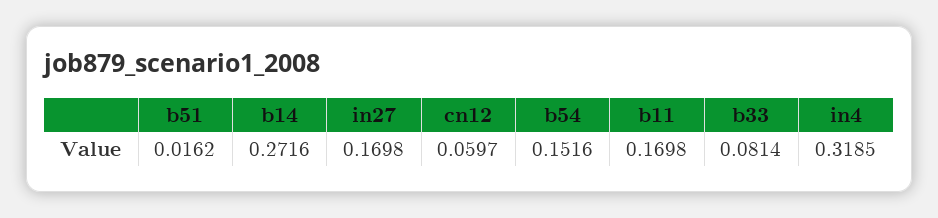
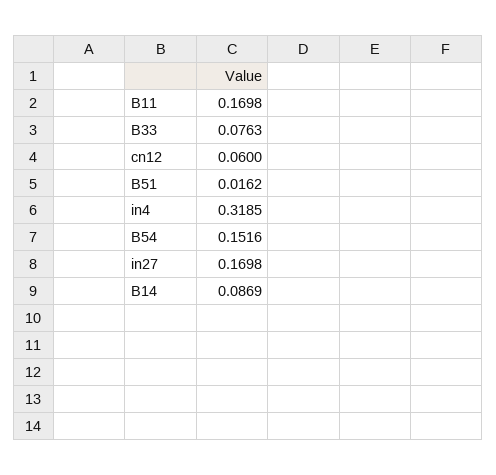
  {
    "b51": 0.0162,
-   "b14": 0.2716,
+   "b14": 0.0869,
    "in27": 0.1698,
-   "cn12": 0.0597,
+   "cn12": 0.06,
    "b54": 0.1516,
    "b11": 0.1698,
-   "b33": 0.0814,
+   "b33": 0.0763,
    "in4": 0.3185
  }

